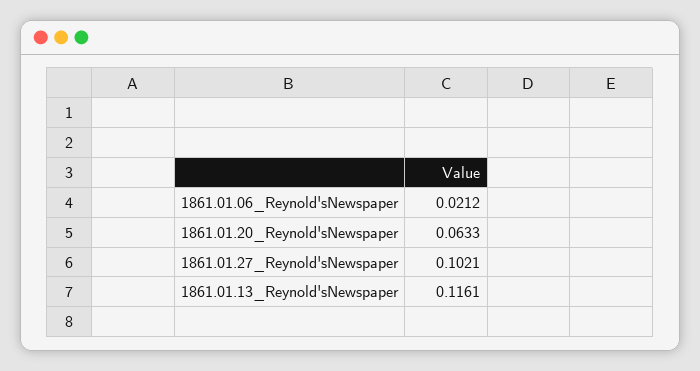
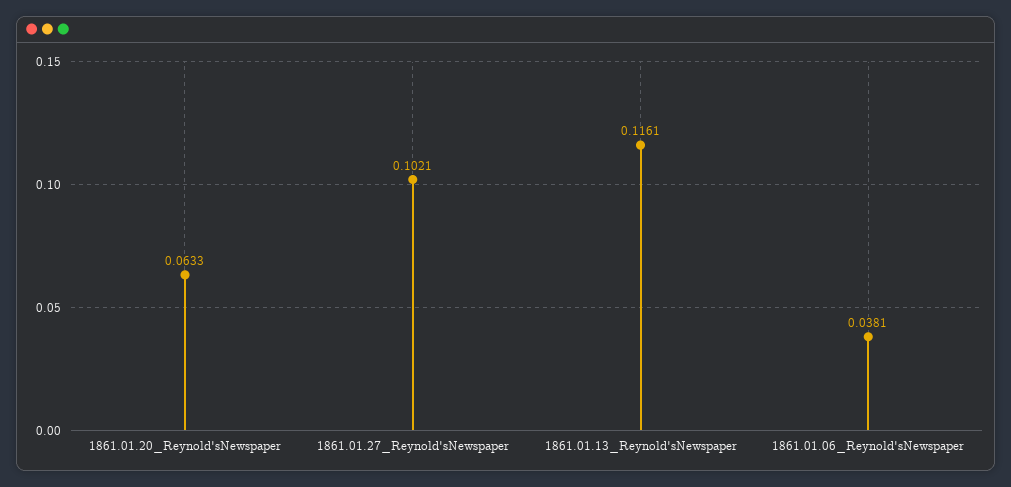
  {
-   "1861.01.06_Reynold'sNewspaper": 0.0212,
+   "1861.01.06_Reynold'sNewspaper": 0.0381,
    "1861.01.20_Reynold'sNewspaper": 0.0633,
    "1861.01.27_Reynold'sNewspaper": 0.1021,
    "1861.01.13_Reynold'sNewspaper": 0.1161
  }

